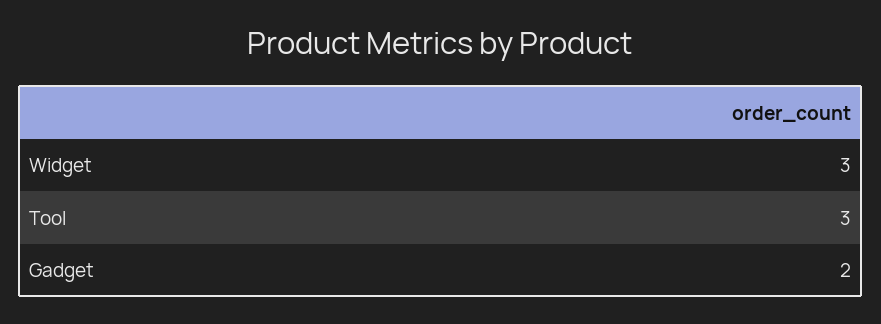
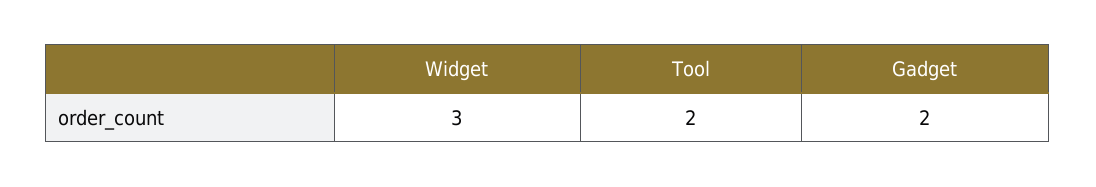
  {
    "Widget": 3,
-   "Tool": 3,
+   "Tool": 2,
    "Gadget": 2
  }

